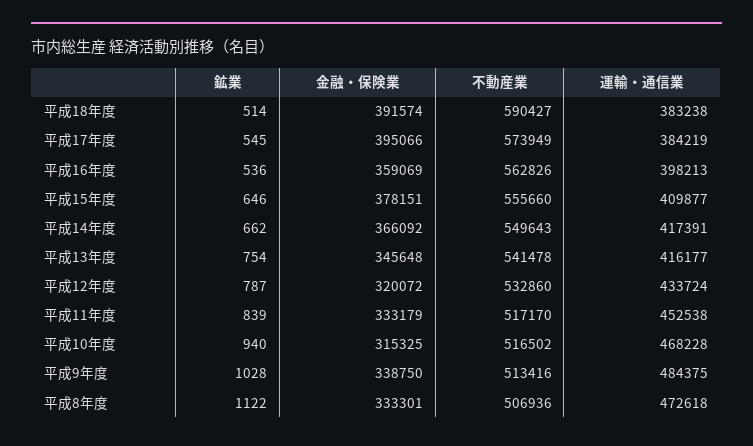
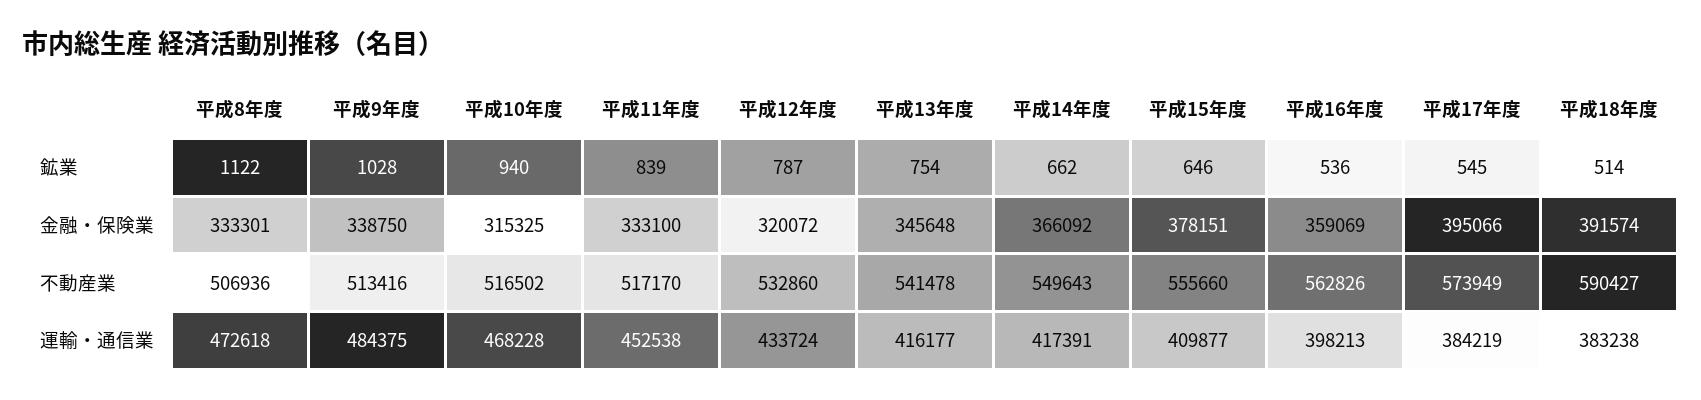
  {
    "鉱業": {
      "平成18年度": 514,
      "平成17年度": 545,
      "平成16年度": 536,
      "平成15年度": 646,
      "平成14年度": 662,
      "平成13年度": 754,
      "平成12年度": 787,
      "平成11年度": 839,
      "平成10年度": 940,
      "平成9年度": 1028,
      "平成8年度": 1122
    },
    "金融・保険業": {
      "平成18年度": 391574,
      "平成17年度": 395066,
      "平成16年度": 359069,
      "平成15年度": 378151,
      "平成14年度": 366092,
      "平成13年度": 345648,
      "平成12年度": 320072,
-     "平成11年度": 333179,
+     "平成11年度": 333100,
      "平成10年度": 315325,
      "平成9年度": 338750,
      "平成8年度": 333301
    },
    "不動産業": {
      "平成18年度": 590427,
      "平成17年度": 573949,
      "平成16年度": 562826,
      "平成15年度": 555660,
      "平成14年度": 549643,
      "平成13年度": 541478,
      "平成12年度": 532860,
      "平成11年度": 517170,
      "平成10年度": 516502,
      "平成9年度": 513416,
      "平成8年度": 506936
    },
    "運輸・通信業": {
      "平成18年度": 383238,
      "平成17年度": 384219,
      "平成16年度": 398213,
      "平成15年度": 409877,
      "平成14年度": 417391,
      "平成13年度": 416177,
      "平成12年度": 433724,
      "平成11年度": 452538,
      "平成10年度": 468228,
      "平成9年度": 484375,
      "平成8年度": 472618
    }
  }

